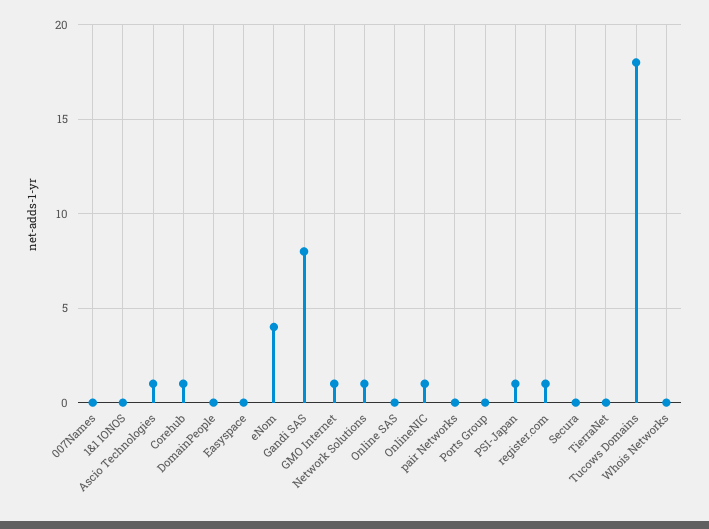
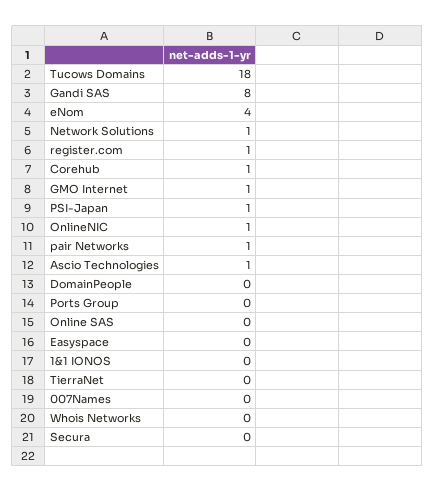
  {
    "007Names": 0,
    "1&1 IONOS": 0,
    "Ascio Technologies": 1,
    "Corehub": 1,
    "DomainPeople": 0,
    "Easyspace": 0,
    "eNom": 4,
    "Gandi SAS": 8,
    "GMO Internet": 1,
    "Network Solutions": 1,
    "Online SAS": 0,
    "OnlineNIC": 1,
-   "pair Networks": 0,
+   "pair Networks": 1,
    "Ports Group": 0,
    "PSI-Japan": 1,
    "register.com": 1,
    "Secura": 0,
    "TierraNet": 0,
    "Tucows Domains": 18,
    "Whois Networks": 0
  }

